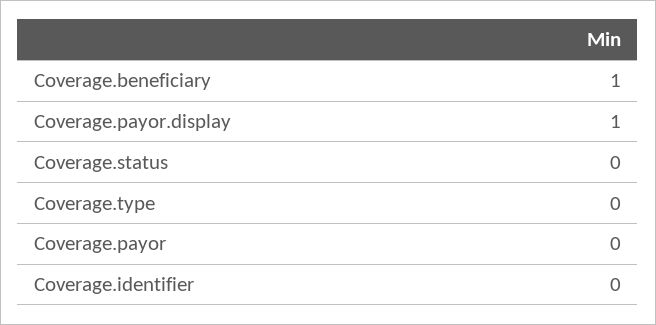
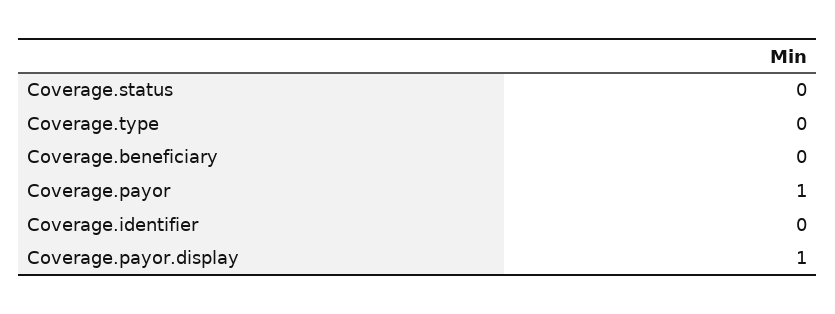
  {
-   "Coverage.beneficiary": 1,
+   "Coverage.beneficiary": 0,
    "Coverage.payor.display": 1,
    "Coverage.status": 0,
    "Coverage.type": 0,
-   "Coverage.payor": 0,
+   "Coverage.payor": 1,
    "Coverage.identifier": 0
  }

